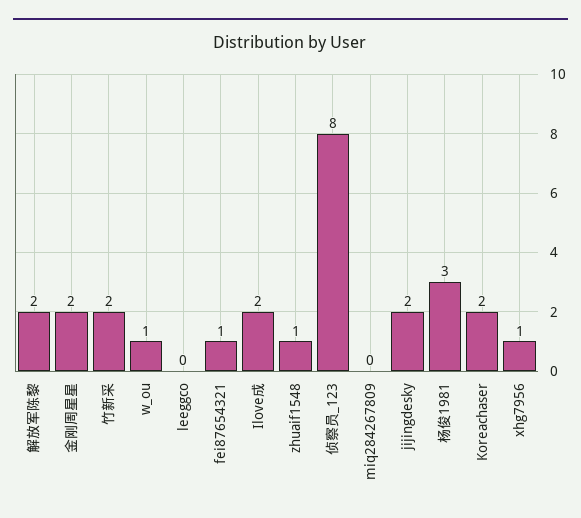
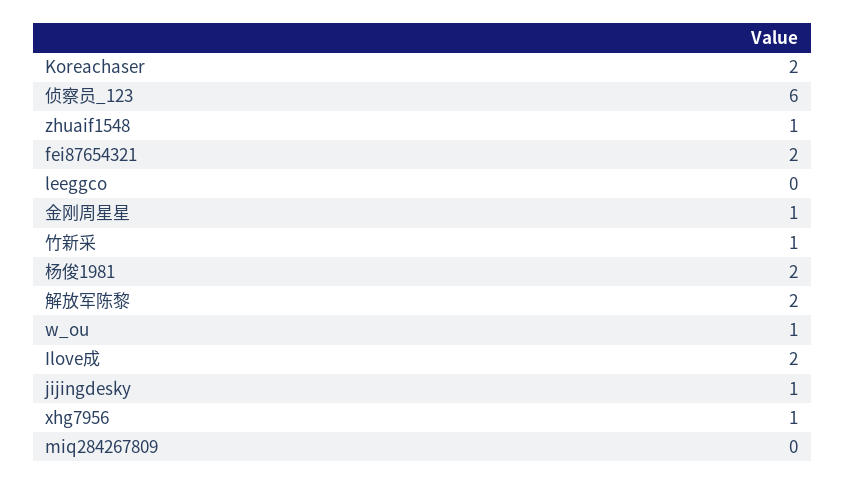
  {
    "解放军陈黎": 2,
-   "金刚周星星": 2,
+   "金刚周星星": 1,
-   "竹新采": 2,
+   "竹新采": 1,
    "w_ou": 1,
    "leeggco": 0,
-   "fei87654321": 1,
+   "fei87654321": 2,
    "Ilove成": 2,
    "zhuaif1548": 1,
-   "侦察员_123": 8,
+   "侦察员_123": 6,
    "miq284267809": 0,
-   "jijingdesky": 2,
+   "jijingdesky": 1,
-   "杨俊1981": 3,
+   "杨俊1981": 2,
    "Koreachaser": 2,
    "xhg7956": 1
  }

